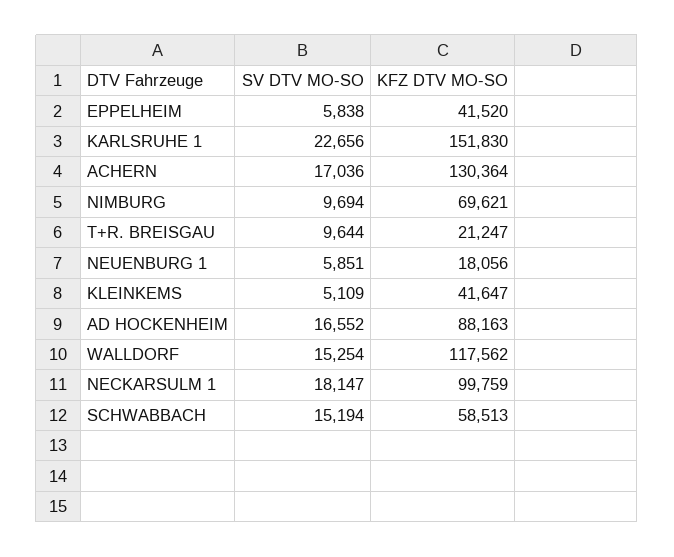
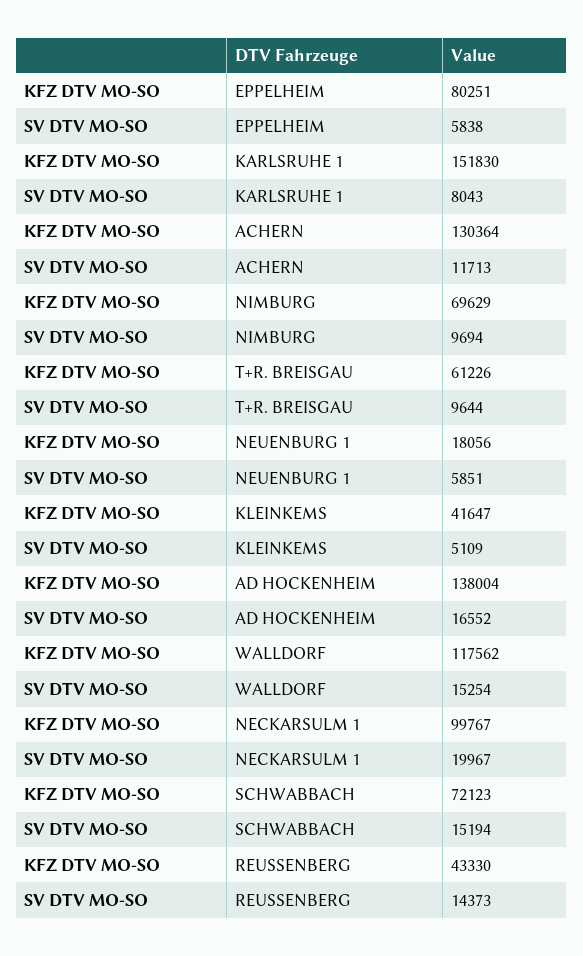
  {
    "SV DTV MO-SO": {
      "EPPELHEIM": 5838,
-     "KARLSRUHE 1": 22656,
+     "KARLSRUHE 1": 8043,
-     "ACHERN": 17036,
+     "ACHERN": 11713,
      "NIMBURG": 9694,
      "T+R. BREISGAU": 9644,
      "NEUENBURG 1": 5851,
      "KLEINKEMS": 5109,
      "AD HOCKENHEIM": 16552,
      "WALLDORF": 15254,
-     "NECKARSULM 1": 18147,
+     "NECKARSULM 1": 19967,
-     "SCHWABBACH": 15194
+     "SCHWABBACH": 15194,
+     "REUSSENBERG": 14373
    },
    "KFZ DTV MO-SO": {
-     "EPPELHEIM": 41520,
+     "EPPELHEIM": 80251,
      "KARLSRUHE 1": 151830,
      "ACHERN": 130364,
-     "NIMBURG": 69621,
+     "NIMBURG": 69629,
-     "T+R. BREISGAU": 21247,
+     "T+R. BREISGAU": 61226,
      "NEUENBURG 1": 18056,
      "KLEINKEMS": 41647,
-     "AD HOCKENHEIM": 88163,
+     "AD HOCKENHEIM": 138004,
      "WALLDORF": 117562,
-     "NECKARSULM 1": 99759,
+     "NECKARSULM 1": 99767,
-     "SCHWABBACH": 58513
+     "SCHWABBACH": 72123,
+     "REUSSENBERG": 43330
    }
  }

